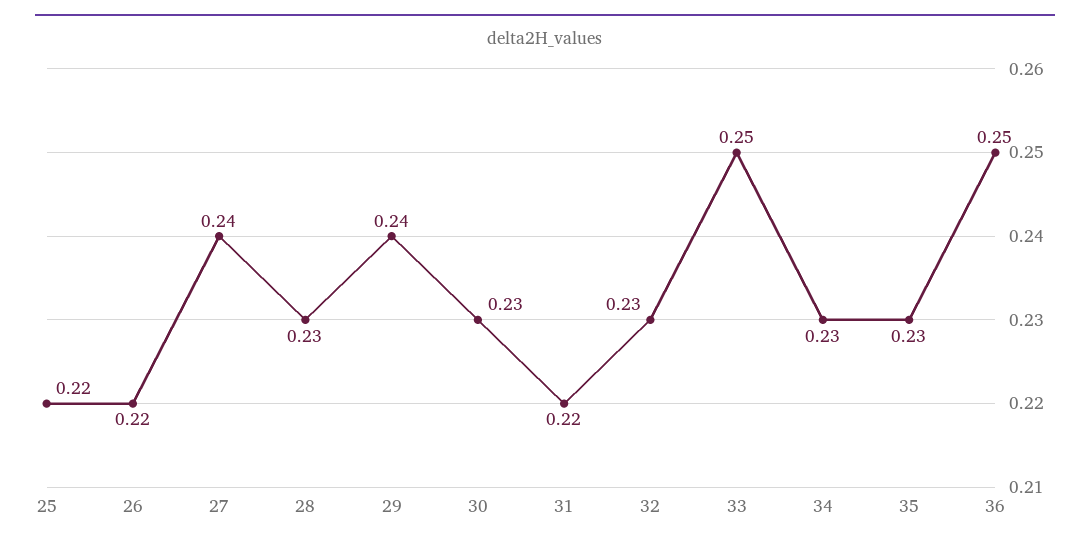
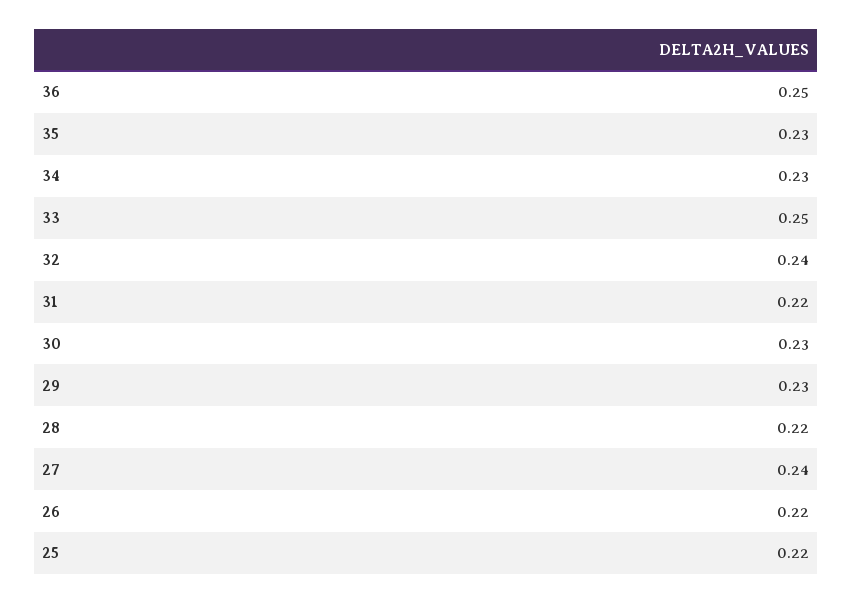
  {
    "25": 0.22,
    "26": 0.22,
    "27": 0.24,
-   "28": 0.23,
+   "28": 0.22,
-   "29": 0.24,
+   "29": 0.23,
    "30": 0.23,
    "31": 0.22,
-   "32": 0.23,
+   "32": 0.24,
    "33": 0.25,
    "34": 0.23,
    "35": 0.23,
    "36": 0.25
  }

